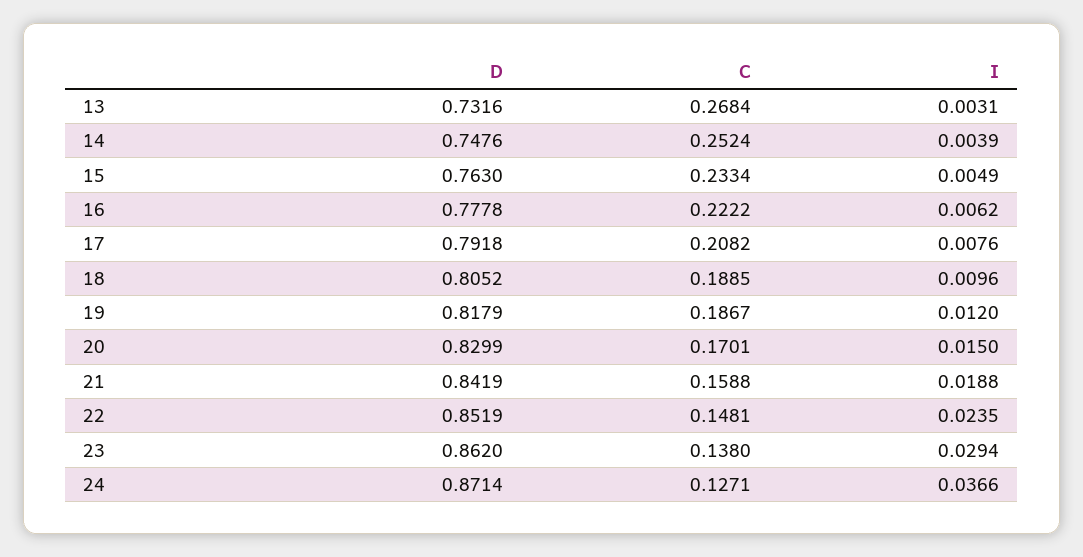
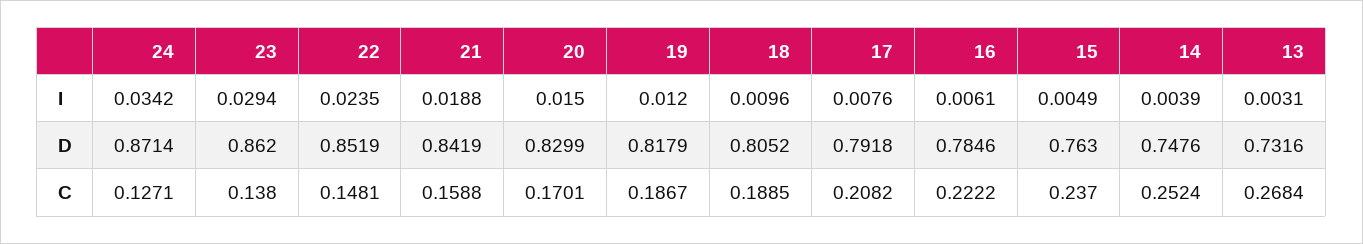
  {
    "D": {
      "13": 0.7316,
      "14": 0.7476,
      "15": 0.763,
-     "16": 0.7778,
+     "16": 0.7846,
      "17": 0.7918,
      "18": 0.8052,
      "19": 0.8179,
      "20": 0.8299,
      "21": 0.8419,
      "22": 0.8519,
      "23": 0.862,
      "24": 0.8714
    },
    "C": {
      "13": 0.2684,
      "14": 0.2524,
-     "15": 0.2334,
+     "15": 0.237,
      "16": 0.2222,
      "17": 0.2082,
      "18": 0.1885,
      "19": 0.1867,
      "20": 0.1701,
      "21": 0.1588,
      "22": 0.1481,
      "23": 0.138,
      "24": 0.1271
    },
    "I": {
      "13": 0.0031,
      "14": 0.0039,
      "15": 0.0049,
-     "16": 0.0062,
+     "16": 0.0061,
      "17": 0.0076,
      "18": 0.0096,
      "19": 0.012,
      "20": 0.015,
      "21": 0.0188,
      "22": 0.0235,
      "23": 0.0294,
-     "24": 0.0366
+     "24": 0.0342
    }
  }

